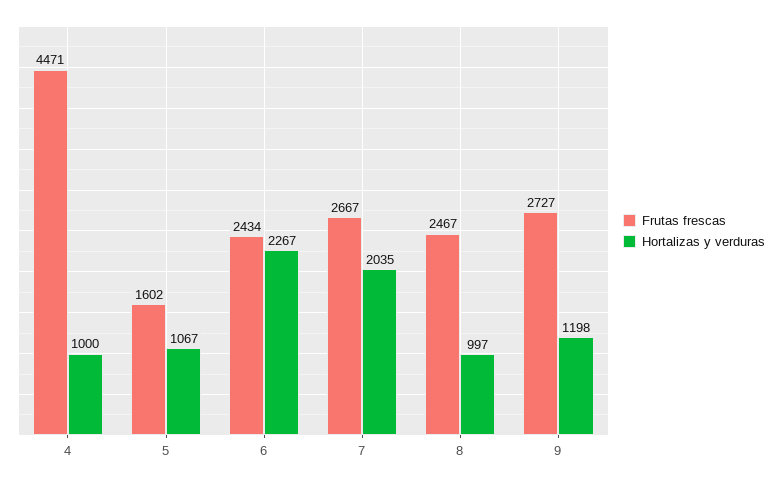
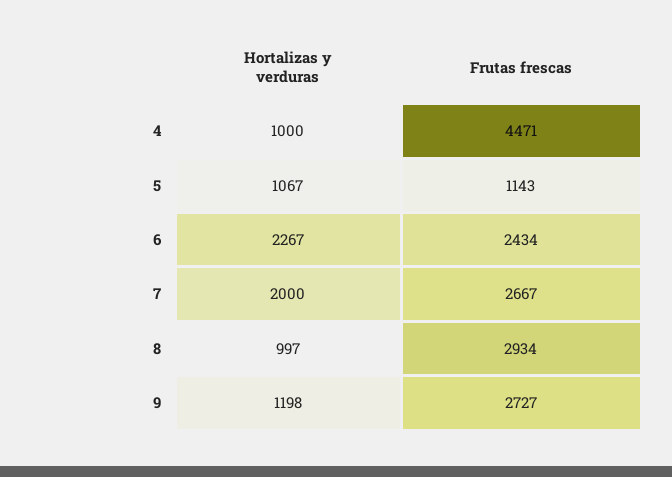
  {
    "Frutas frescas": {
      "4": 4471,
-     "5": 1602,
+     "5": 1143,
      "6": 2434,
      "7": 2667,
-     "8": 2467,
+     "8": 2934,
      "9": 2727
    },
    "Hortalizas y verduras": {
      "4": 1000,
      "5": 1067,
      "6": 2267,
-     "7": 2035,
+     "7": 2000,
      "8": 997,
      "9": 1198
    }
  }

